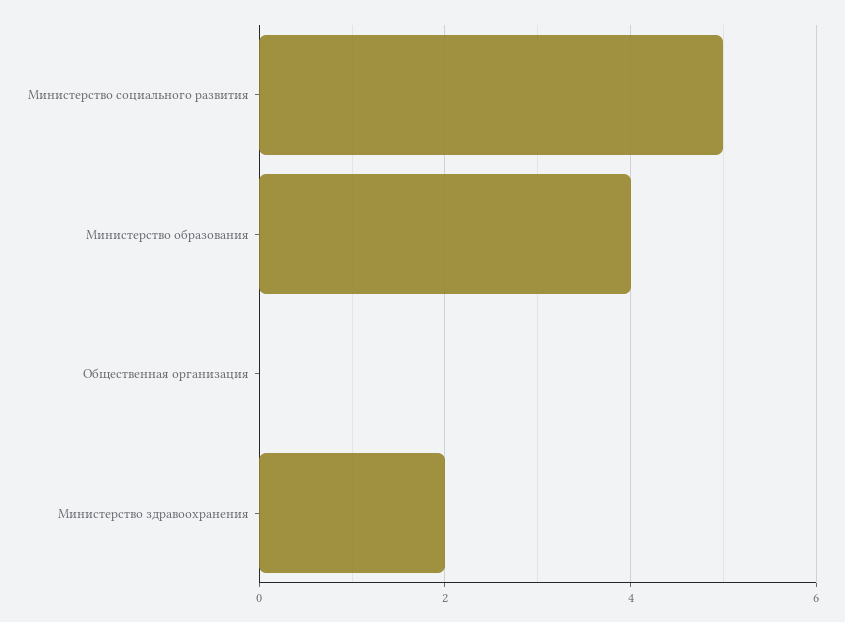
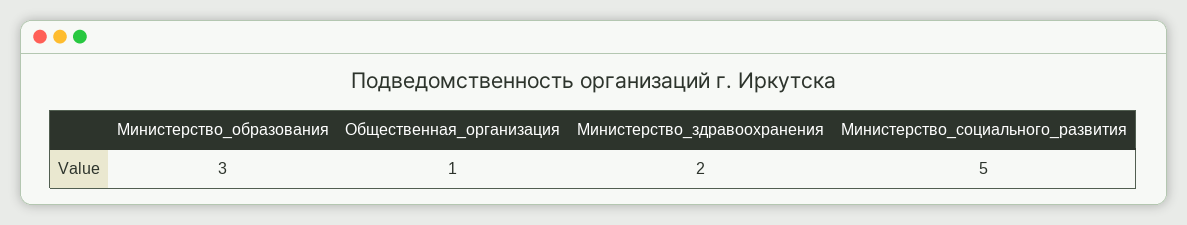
  {
    "Министерство социального развития": 5,
-   "Министерство образования": 4,
+   "Министерство образования": 3,
-   "Общественная организация": 0,
+   "Общественная организация": 1,
    "Министерство здравоохранения": 2
  }

